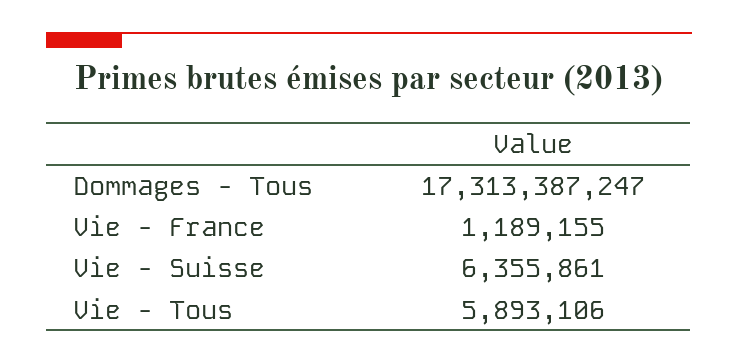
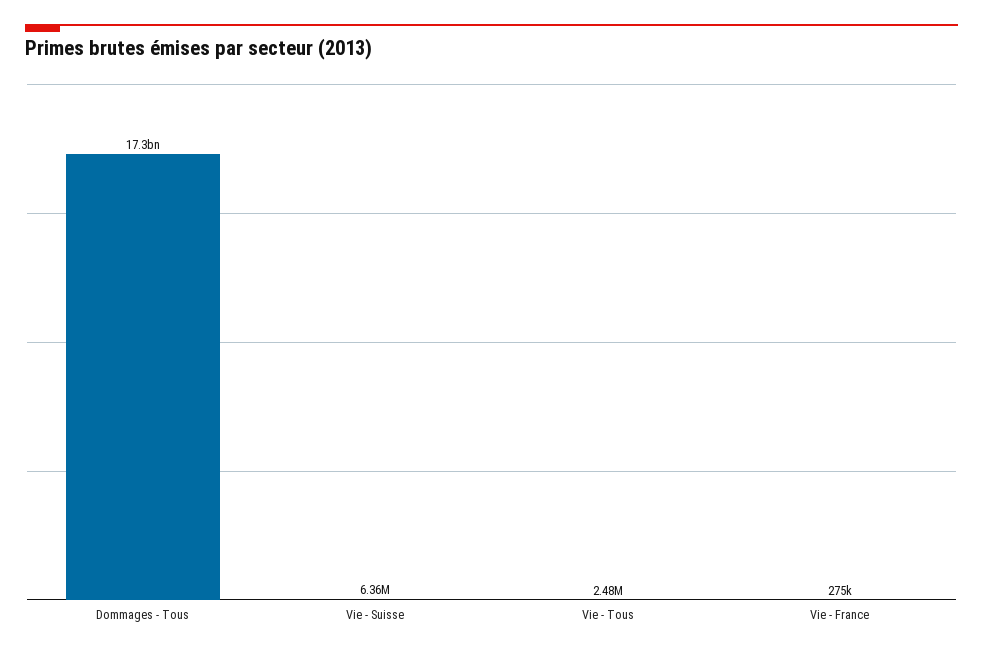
  {
    "Dommages - Tous": 17313387247,
-   "Vie - France": 1189155,
+   "Vie - France": 275000,
    "Vie - Suisse": 6355861,
-   "Vie - Tous": 5893106
+   "Vie - Tous": 2480000
  }

